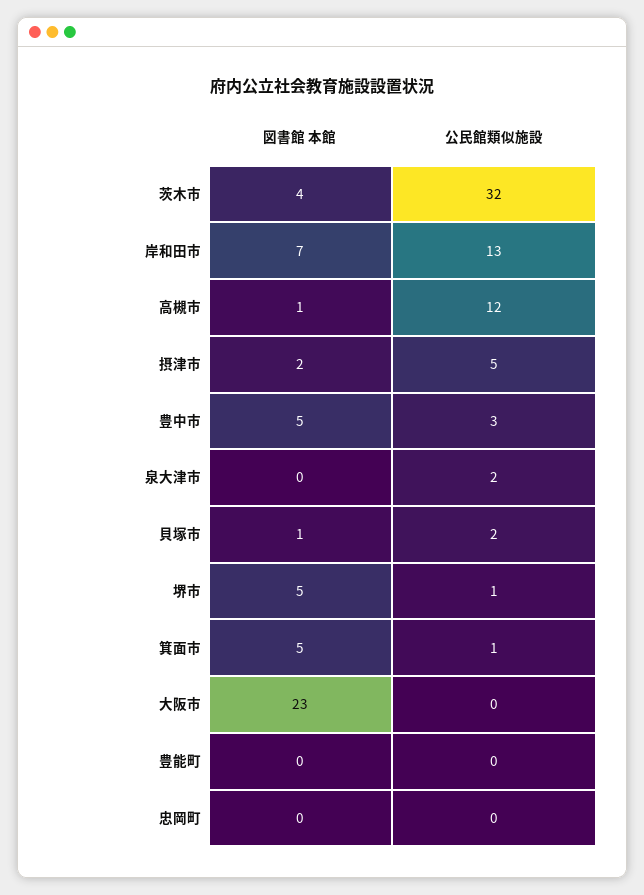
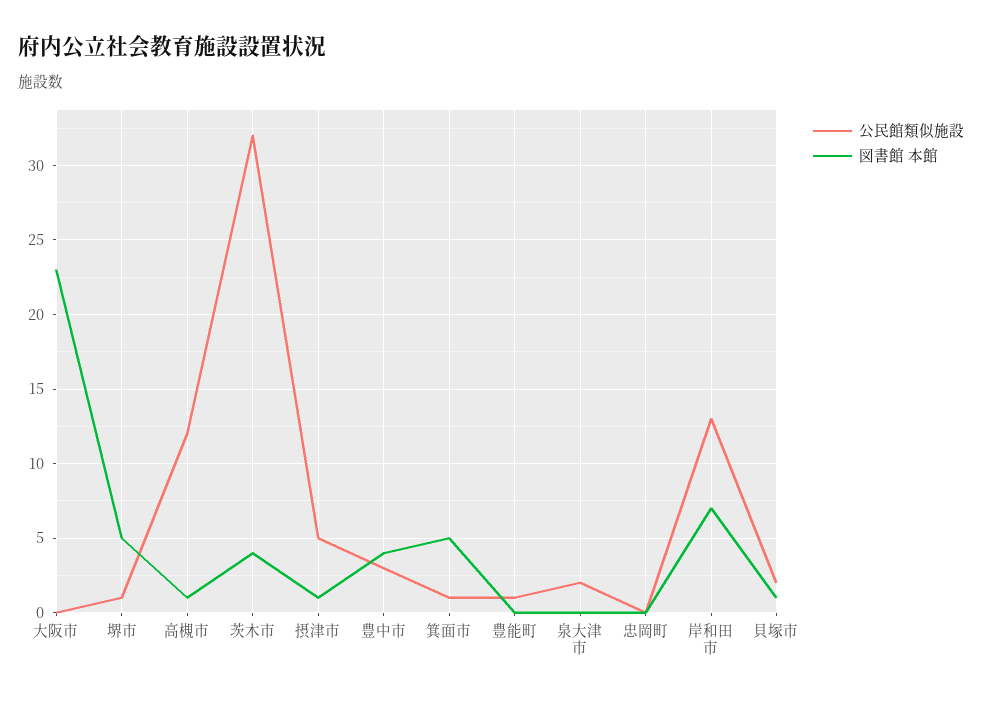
  {
    "図書館 本館": {
      "茨木市": 4,
      "岸和田市": 7,
      "高槻市": 1,
-     "摂津市": 2,
+     "摂津市": 1,
-     "豊中市": 5,
+     "豊中市": 4,
      "泉大津市": 0,
      "貝塚市": 1,
      "堺市": 5,
      "箕面市": 5,
      "大阪市": 23,
      "豊能町": 0,
      "忠岡町": 0
    },
    "公民館類似施設": {
      "茨木市": 32,
      "岸和田市": 13,
      "高槻市": 12,
      "摂津市": 5,
      "豊中市": 3,
      "泉大津市": 2,
      "貝塚市": 2,
      "堺市": 1,
      "箕面市": 1,
      "大阪市": 0,
-     "豊能町": 0,
+     "豊能町": 1,
      "忠岡町": 0
    }
  }

